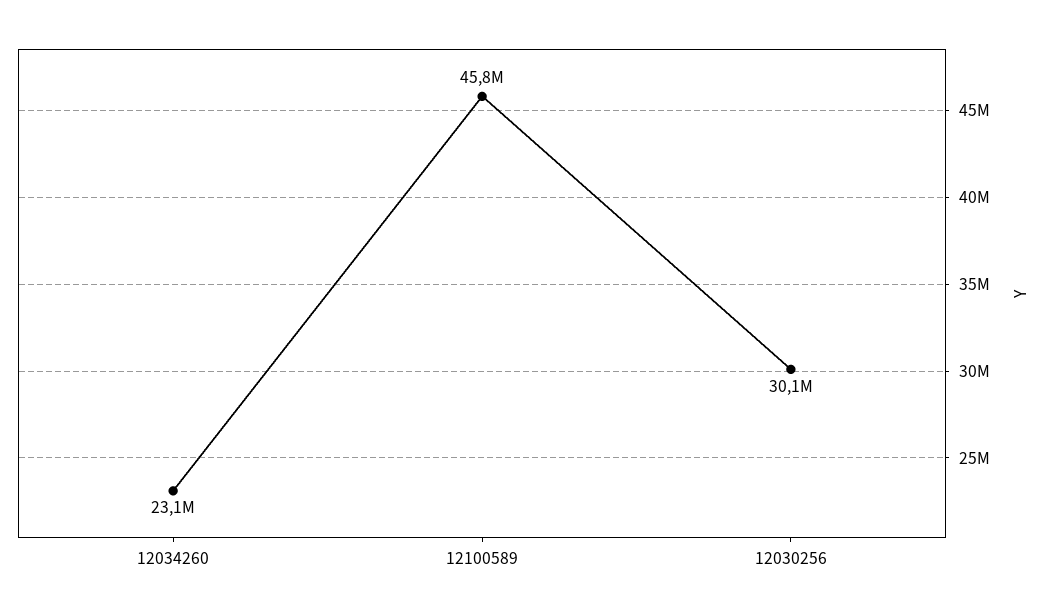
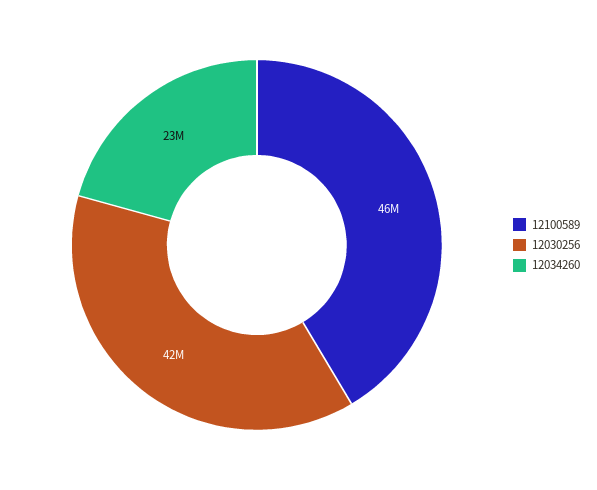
  {
    "12034260": 23100000,
    "12100589": 45800000,
-   "12030256": 30100000
+   "12030256": 42000000
  }

